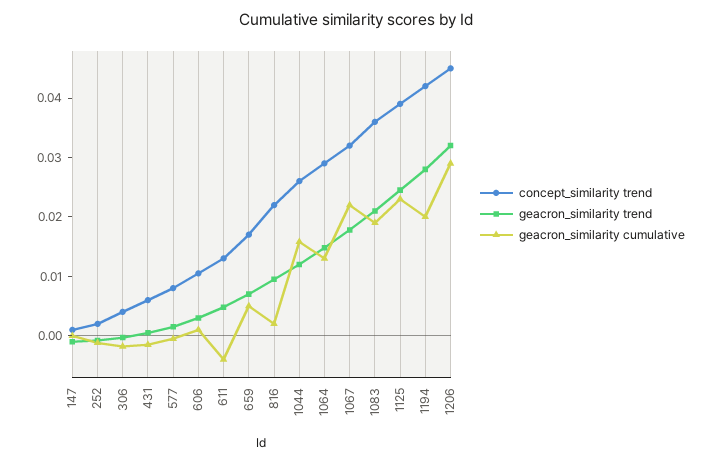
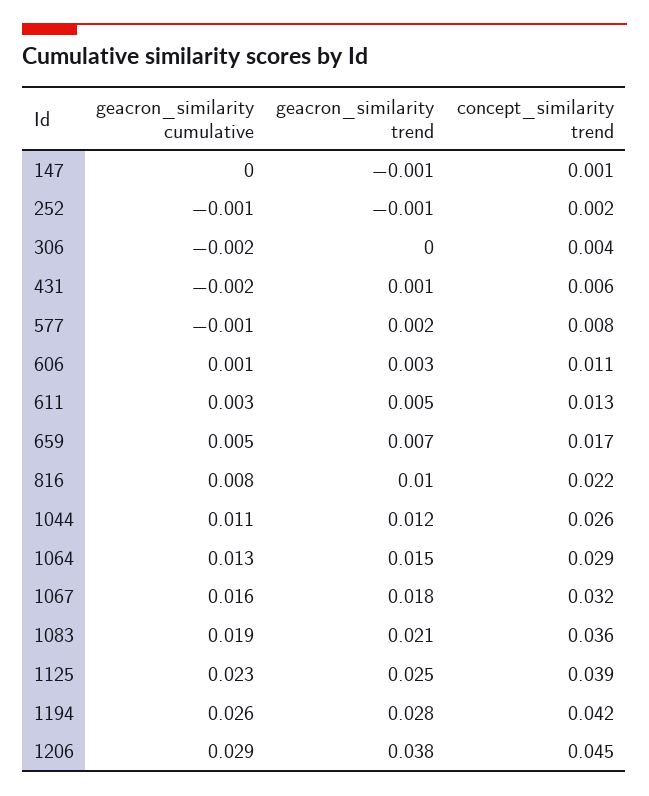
  {
    "concept_similarity trend": {
      "147": 0.001,
      "252": 0.002,
      "306": 0.004,
      "431": 0.006,
      "577": 0.008,
      "606": 0.011,
      "611": 0.013,
      "659": 0.017,
      "816": 0.022,
      "1044": 0.026,
      "1064": 0.029,
      "1067": 0.032,
      "1083": 0.036,
      "1125": 0.039,
      "1194": 0.042,
      "1206": 0.045
    },
    "geacron_similarity trend": {
      "147": -0.001,
      "252": -0.001,
      "306": 0,
      "431": 0.001,
      "577": 0.002,
      "606": 0.003,
      "611": 0.005,
      "659": 0.007,
      "816": 0.01,
      "1044": 0.012,
      "1064": 0.015,
      "1067": 0.018,
      "1083": 0.021,
      "1125": 0.025,
      "1194": 0.028,
-     "1206": 0.032
+     "1206": 0.038
    },
    "geacron_similarity cumulative": {
      "147": 0,
      "252": -0.001,
      "306": -0.002,
      "431": -0.002,
      "577": -0.001,
      "606": 0.001,
-     "611": -0.004,
+     "611": 0.003,
      "659": 0.005,
-     "816": 0.002,
+     "816": 0.008,
-     "1044": 0.016,
+     "1044": 0.011,
      "1064": 0.013,
-     "1067": 0.022,
+     "1067": 0.016,
      "1083": 0.019,
      "1125": 0.023,
-     "1194": 0.02,
+     "1194": 0.026,
      "1206": 0.029
    }
  }

